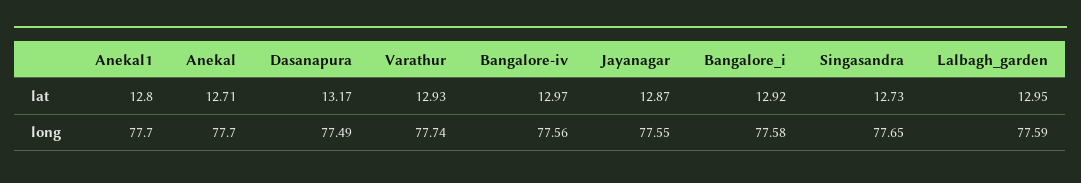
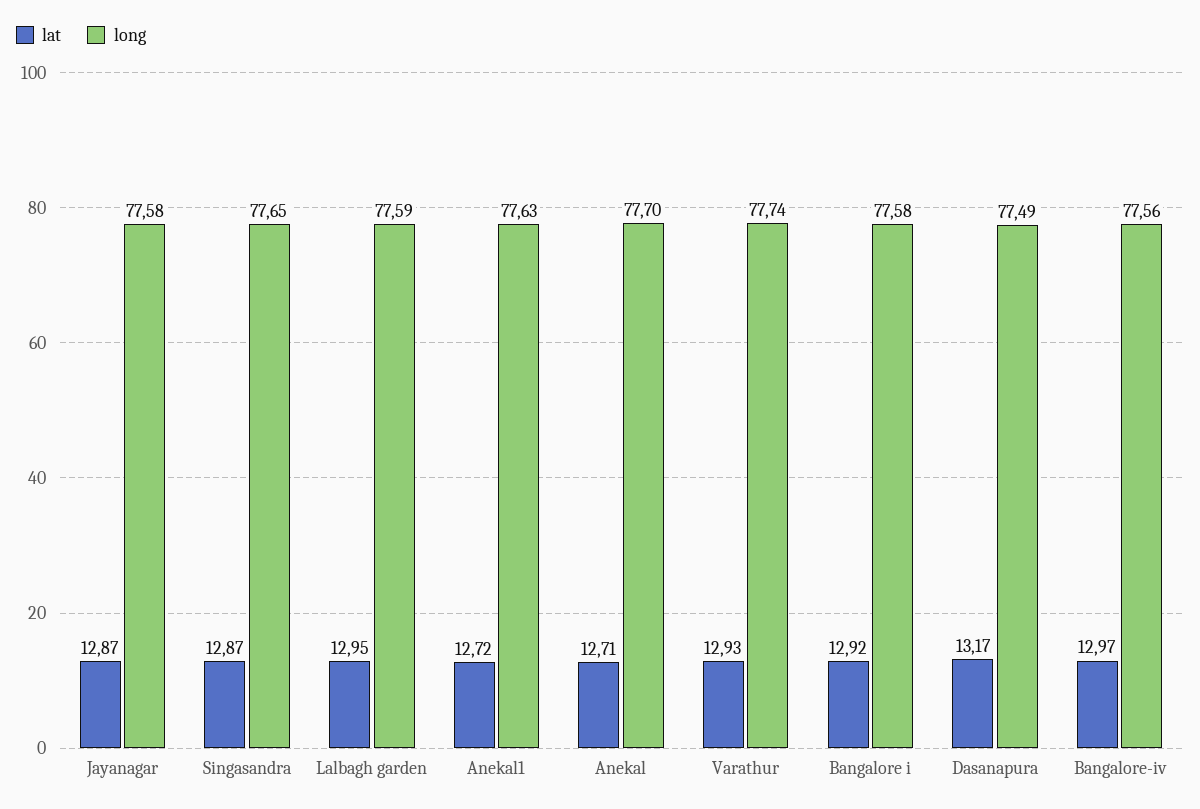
  {
    "lat": {
-     "Anekal1": 12.8,
+     "Anekal1": 12.72,
      "Anekal": 12.71,
      "Dasanapura": 13.17,
      "Varathur": 12.93,
      "Bangalore-iv": 12.97,
      "Jayanagar": 12.87,
      "Bangalore_i": 12.92,
-     "Singasandra": 12.73,
+     "Singasandra": 12.87,
      "Lalbagh_garden": 12.95
    },
    "long": {
-     "Anekal1": 77.7,
+     "Anekal1": 77.63,
      "Anekal": 77.7,
      "Dasanapura": 77.49,
      "Varathur": 77.74,
      "Bangalore-iv": 77.56,
-     "Jayanagar": 77.55,
+     "Jayanagar": 77.58,
      "Bangalore_i": 77.58,
      "Singasandra": 77.65,
      "Lalbagh_garden": 77.59
    }
  }

